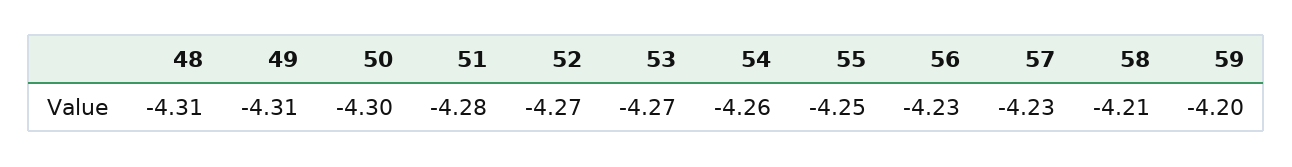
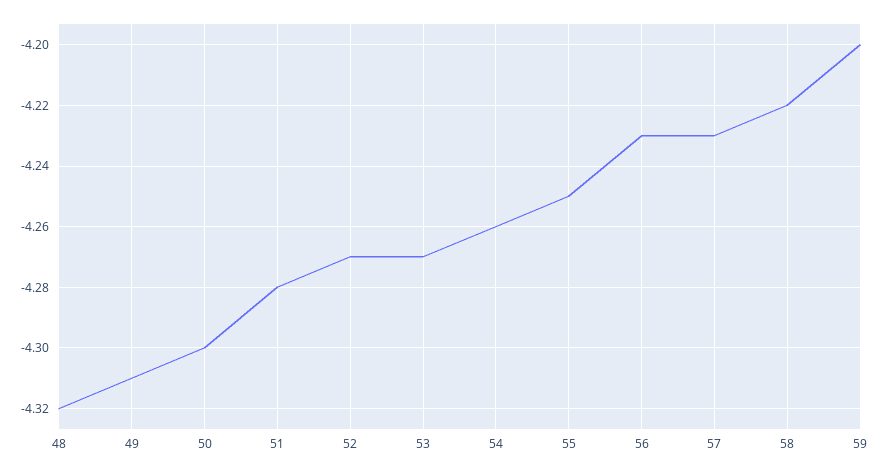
  {
-   "48": -4.31,
+   "48": -4.32,
    "49": -4.31,
    "50": -4.3,
    "51": -4.28,
    "52": -4.27,
    "53": -4.27,
    "54": -4.26,
    "55": -4.25,
    "56": -4.23,
    "57": -4.23,
-   "58": -4.21,
+   "58": -4.22,
    "59": -4.2
  }

